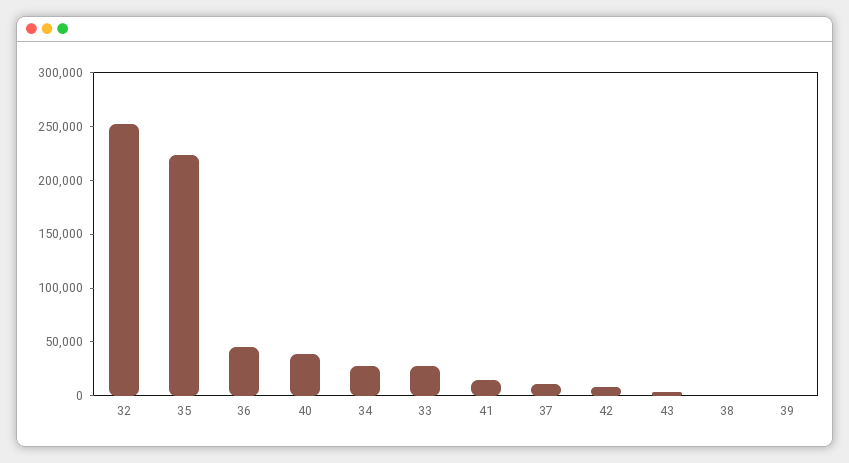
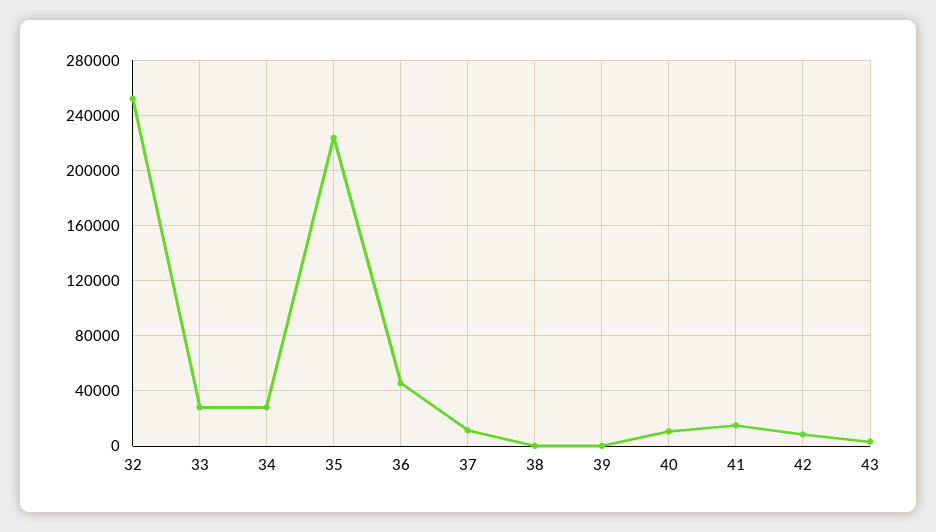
  {
    "32": 250000,
    "35": 225000,
    "36": 45000,
-   "40": 40000,
+   "40": 10000,
    "34": 30000,
    "33": 30000,
    "41": 15000,
    "37": 10000,
    "42": 10000,
    "43": 5000,
    "38": 0,
    "39": 0
  }

